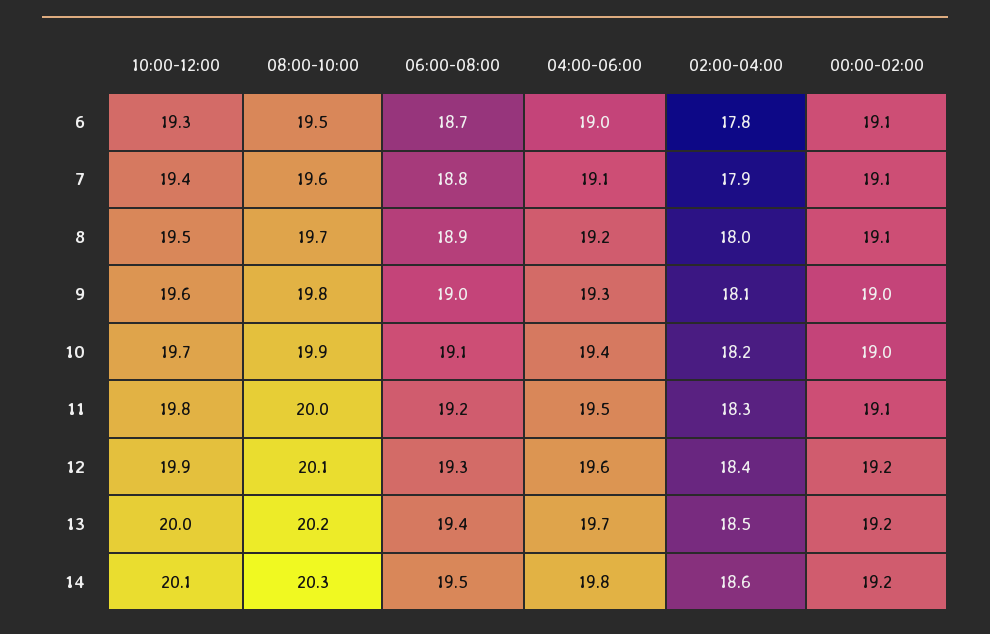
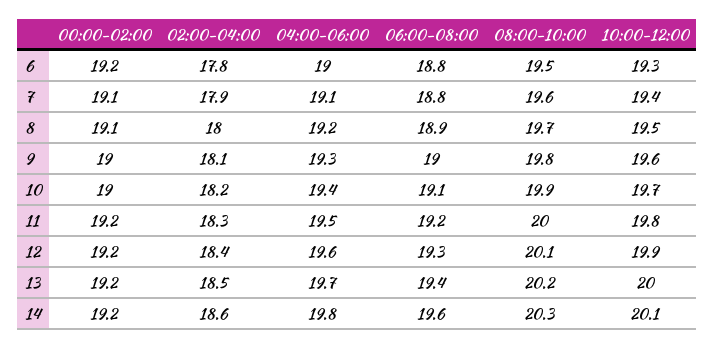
  {
    "10:00-12:00": {
      "6": 19.3,
      "7": 19.4,
      "8": 19.5,
      "9": 19.6,
      "10": 19.7,
      "11": 19.8,
      "12": 19.9,
      "13": 20,
      "14": 20.1
    },
    "08:00-10:00": {
      "6": 19.5,
      "7": 19.6,
      "8": 19.7,
      "9": 19.8,
      "10": 19.9,
      "11": 20,
      "12": 20.1,
      "13": 20.2,
      "14": 20.3
    },
    "06:00-08:00": {
-     "6": 18.7,
+     "6": 18.8,
      "7": 18.8,
      "8": 18.9,
      "9": 19,
      "10": 19.1,
      "11": 19.2,
      "12": 19.3,
      "13": 19.4,
-     "14": 19.5
+     "14": 19.6
    },
    "04:00-06:00": {
      "6": 19,
      "7": 19.1,
      "8": 19.2,
      "9": 19.3,
      "10": 19.4,
      "11": 19.5,
      "12": 19.6,
      "13": 19.7,
      "14": 19.8
    },
    "02:00-04:00": {
      "6": 17.8,
      "7": 17.9,
      "8": 18,
      "9": 18.1,
      "10": 18.2,
      "11": 18.3,
      "12": 18.4,
      "13": 18.5,
      "14": 18.6
    },
    "00:00-02:00": {
-     "6": 19.1,
+     "6": 19.2,
      "7": 19.1,
      "8": 19.1,
      "9": 19,
      "10": 19,
-     "11": 19.1,
+     "11": 19.2,
      "12": 19.2,
      "13": 19.2,
      "14": 19.2
    }
  }

